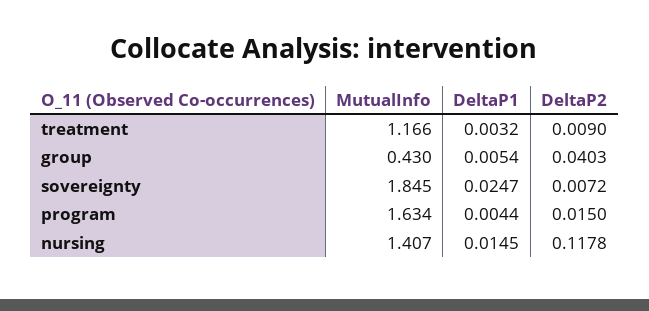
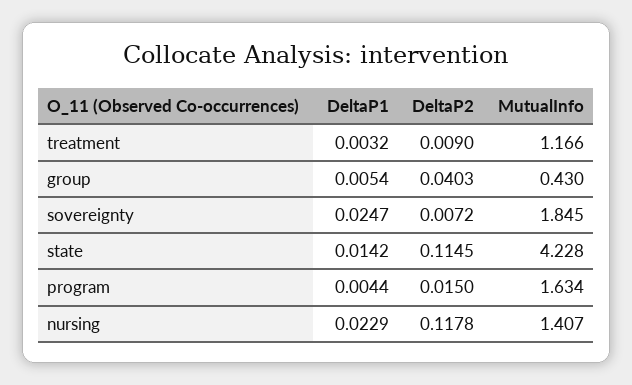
  {
    "MutualInfo": {
      "treatment": 1.166,
      "group": 0.43,
      "sovereignty": 1.845,
      "program": 1.634,
-     "nursing": 1.407
+     "nursing": 1.407,
+     "state": 4.228
    },
    "DeltaP1": {
      "treatment": 0.0032,
      "group": 0.0054,
      "sovereignty": 0.0247,
      "program": 0.0044,
-     "nursing": 0.0145
+     "nursing": 0.0229,
+     "state": 0.0142
    },
    "DeltaP2": {
      "treatment": 0.009,
      "group": 0.0403,
      "sovereignty": 0.0072,
      "program": 0.015,
-     "nursing": 0.1178
+     "nursing": 0.1178,
+     "state": 0.1145
    }
  }

